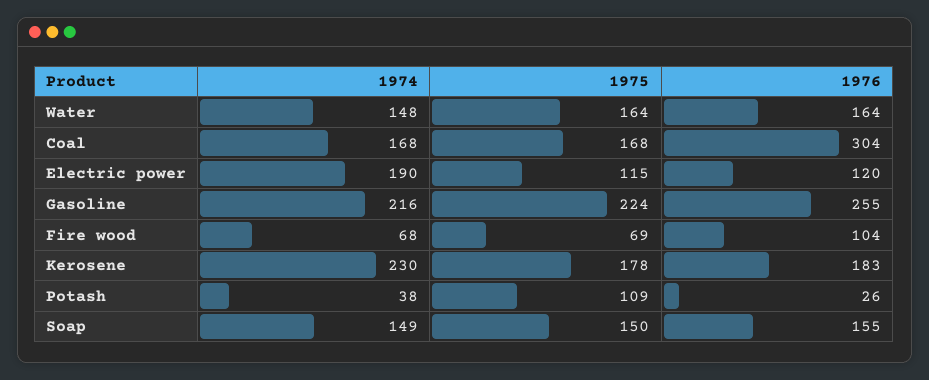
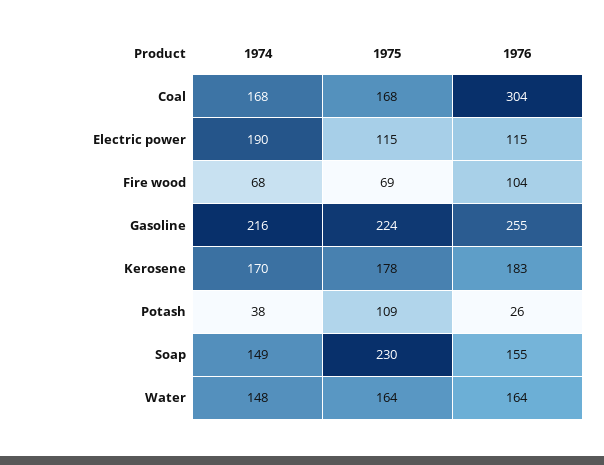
  {
    "1974": {
      "Water": 148,
      "Coal": 168,
      "Electric power": 190,
      "Gasoline": 216,
      "Fire wood": 68,
-     "Kerosene": 230,
+     "Kerosene": 170,
      "Potash": 38,
      "Soap": 149
    },
    "1975": {
      "Water": 164,
      "Coal": 168,
      "Electric power": 115,
      "Gasoline": 224,
      "Fire wood": 69,
      "Kerosene": 178,
      "Potash": 109,
-     "Soap": 150
+     "Soap": 230
    },
    "1976": {
      "Water": 164,
      "Coal": 304,
-     "Electric power": 120,
+     "Electric power": 115,
      "Gasoline": 255,
      "Fire wood": 104,
      "Kerosene": 183,
      "Potash": 26,
      "Soap": 155
    }
  }

